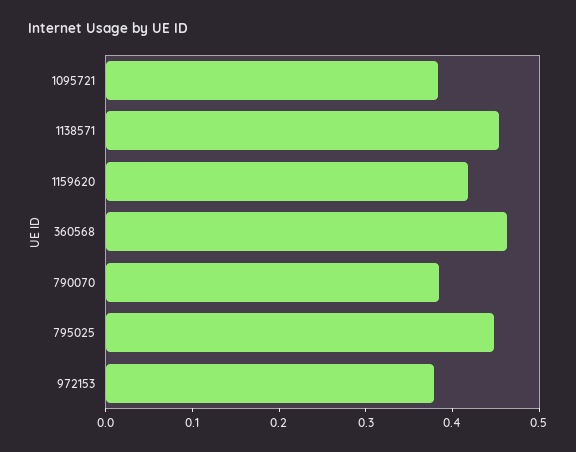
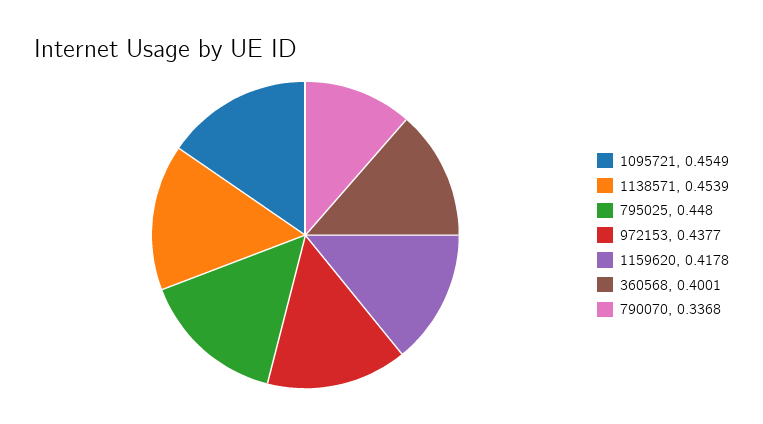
  {
-   "1095721": 0.38,
+   "1095721": 0.4549,
    "1138571": 0.4539,
    "1159620": 0.4178,
-   "360568": 0.46,
+   "360568": 0.4001,
-   "790070": 0.38,
+   "790070": 0.3368,
    "795025": 0.448,
-   "972153": 0.38
+   "972153": 0.4377
  }

